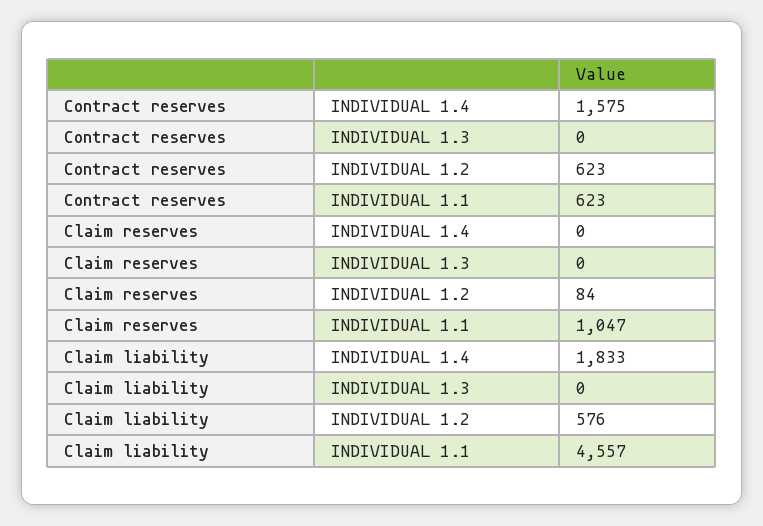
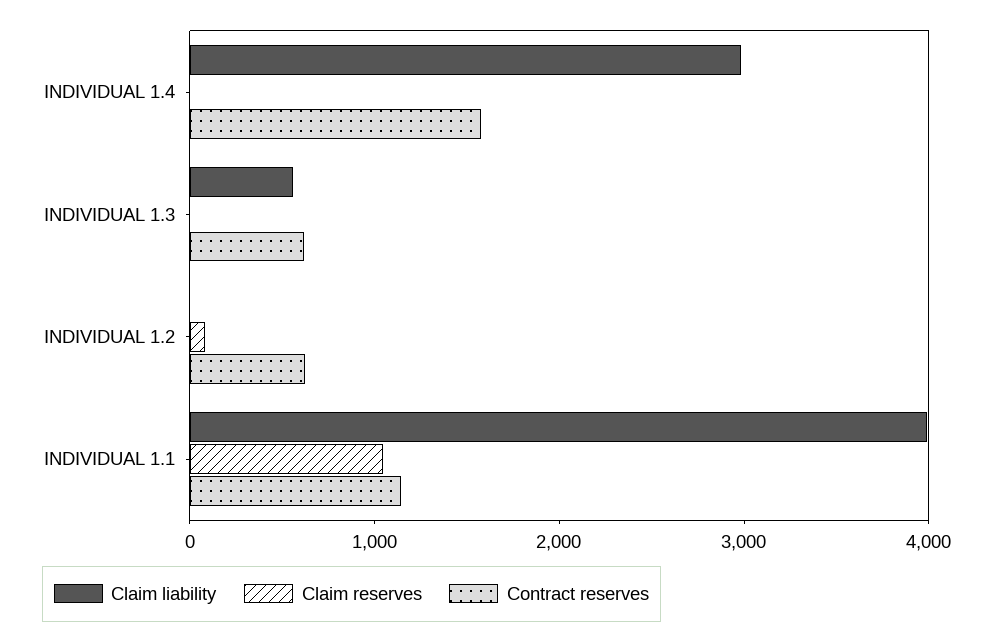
  {
    "Contract reserves": {
      "INDIVIDUAL 1.4": 1575,
-     "INDIVIDUAL 1.3": 0,
+     "INDIVIDUAL 1.3": 600,
      "INDIVIDUAL 1.2": 623,
-     "INDIVIDUAL 1.1": 623
+     "INDIVIDUAL 1.1": 1200
    },
    "Claim reserves": {
      "INDIVIDUAL 1.4": 0,
      "INDIVIDUAL 1.3": 0,
      "INDIVIDUAL 1.2": 84,
      "INDIVIDUAL 1.1": 1047
    },
    "Claim liability": {
-     "INDIVIDUAL 1.4": 1833,
+     "INDIVIDUAL 1.4": 3000,
-     "INDIVIDUAL 1.3": 0,
+     "INDIVIDUAL 1.3": 600,
-     "INDIVIDUAL 1.2": 576,
+     "INDIVIDUAL 1.2": 0,
-     "INDIVIDUAL 1.1": 4557
+     "INDIVIDUAL 1.1": 4000
    }
  }

